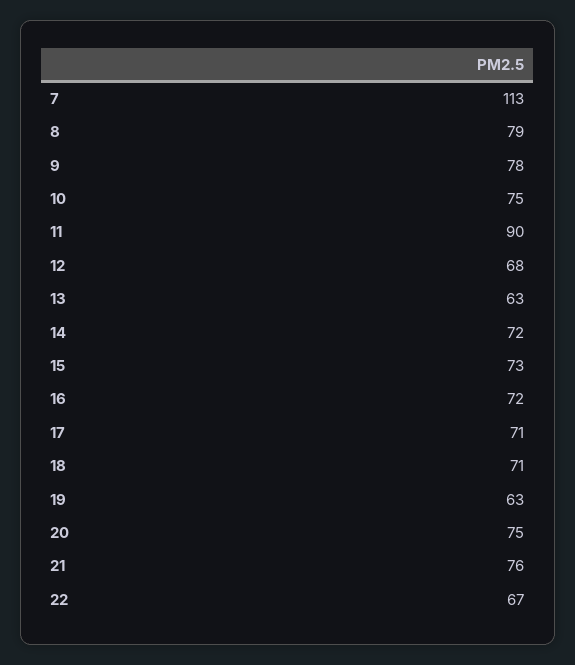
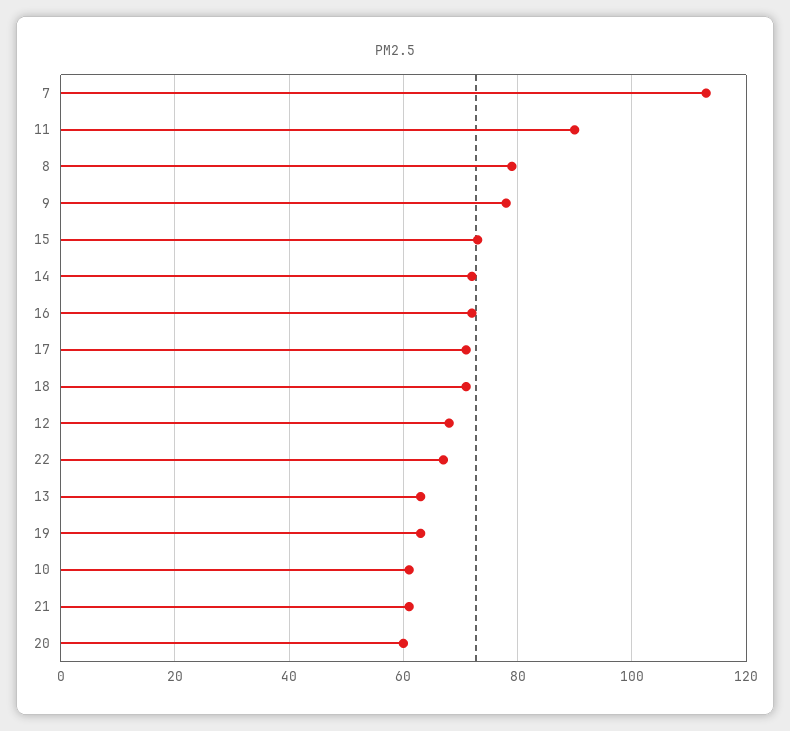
  {
    "7": 113,
    "8": 79,
    "9": 78,
-   "10": 75,
+   "10": 60,
    "11": 90,
    "12": 68,
    "13": 63,
    "14": 72,
    "15": 73,
    "16": 72,
    "17": 71,
    "18": 71,
    "19": 63,
-   "20": 75,
+   "20": 60,
-   "21": 76,
+   "21": 60,
    "22": 67
  }

